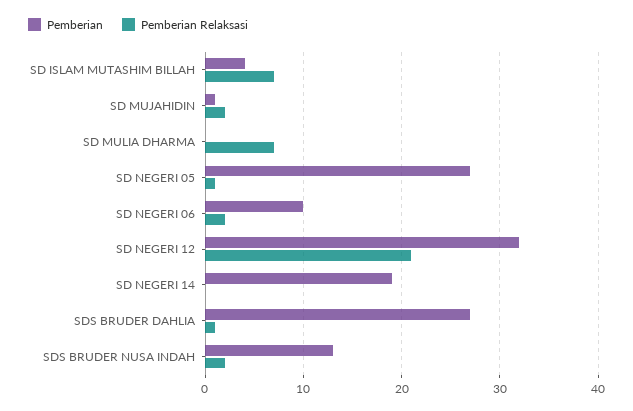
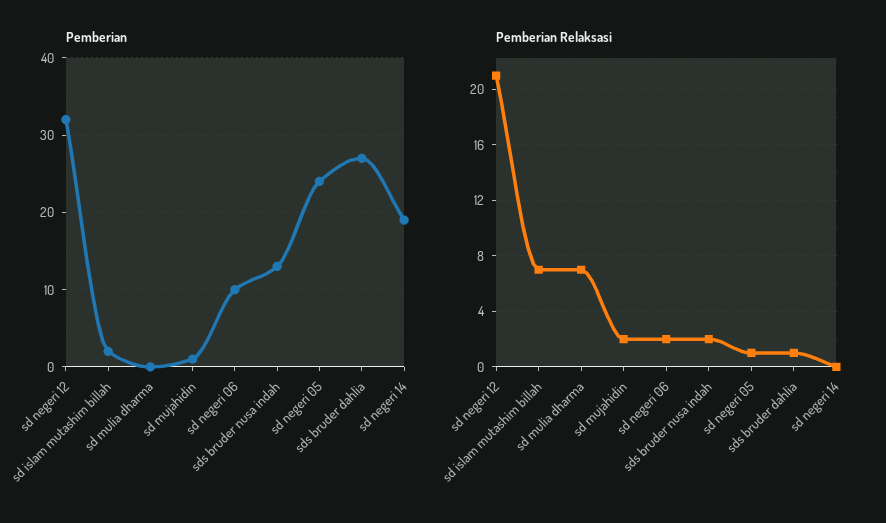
  {
    "Pemberian": {
-     "SD ISLAM MUTASHIM BILLAH": 4,
+     "SD ISLAM MUTASHIM BILLAH": 2,
      "SD MUJAHIDIN": 1,
      "SD MULIA DHARMA": 0,
-     "SD NEGERI 05": 27,
+     "SD NEGERI 05": 24,
      "SD NEGERI 06": 10,
      "SD NEGERI 12": 32,
      "SD NEGERI 14": 19,
      "SDS BRUDER DAHLIA": 27,
      "SDS BRUDER NUSA INDAH": 13
    },
    "Pemberian Relaksasi": {
      "SD ISLAM MUTASHIM BILLAH": 7,
      "SD MUJAHIDIN": 2,
      "SD MULIA DHARMA": 7,
      "SD NEGERI 05": 1,
      "SD NEGERI 06": 2,
      "SD NEGERI 12": 21,
      "SD NEGERI 14": 0,
      "SDS BRUDER DAHLIA": 1,
      "SDS BRUDER NUSA INDAH": 2
    }
  }

